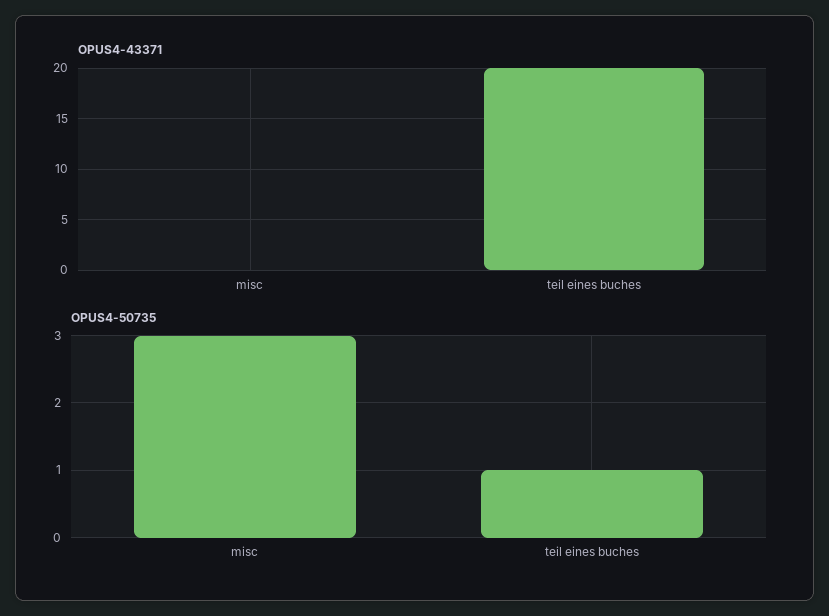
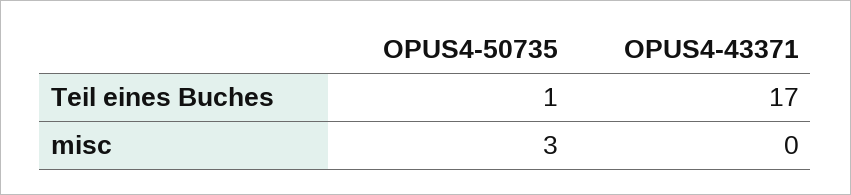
  {
    "OPUS4-43371": {
      "misc": 0,
-     "teil eines buches": 20
+     "teil eines buches": 17
    },
    "OPUS4-50735": {
      "misc": 3,
      "teil eines buches": 1
    }
  }

